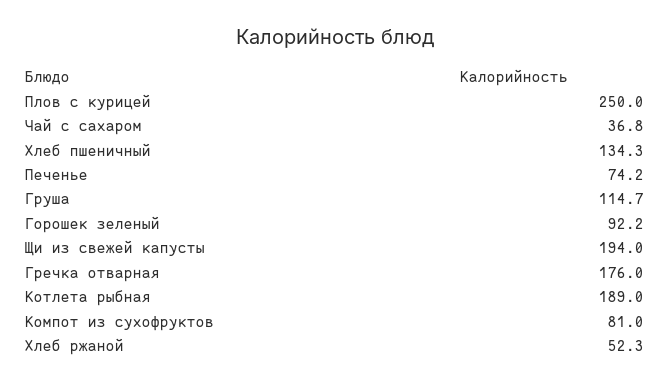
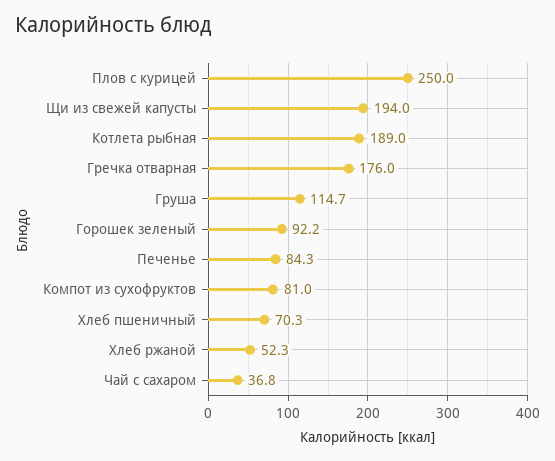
  {
    "Плов с курицей": 250,
    "Чай с сахаром": 36.8,
-   "Хлеб пшеничный": 134.3,
+   "Хлеб пшеничный": 70.3,
-   "Печенье": 74.2,
+   "Печенье": 84.3,
    "Груша": 114.7,
    "Горошек зеленый": 92.2,
    "Щи из свежей капусты": 194,
    "Гречка отварная": 176,
    "Котлета рыбная": 189,
    "Компот из сухофруктов": 81,
    "Хлеб ржаной": 52.3
  }

